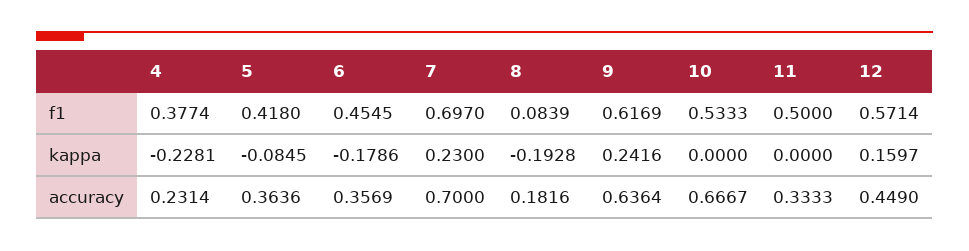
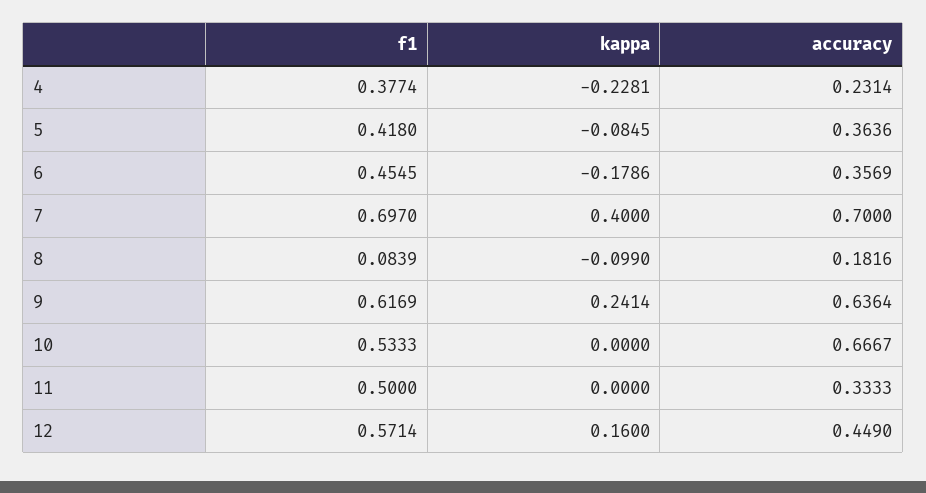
  {
    "4": {
      "f1": 0.3774,
      "kappa": -0.2281,
      "accuracy": 0.2314
    },
    "5": {
      "f1": 0.418,
      "kappa": -0.0845,
      "accuracy": 0.3636
    },
    "6": {
      "f1": 0.4545,
      "kappa": -0.1786,
      "accuracy": 0.3569
    },
    "7": {
      "f1": 0.697,
-     "kappa": 0.23,
+     "kappa": 0.4,
      "accuracy": 0.7
    },
    "8": {
      "f1": 0.0839,
-     "kappa": -0.1928,
+     "kappa": -0.099,
      "accuracy": 0.1816
    },
    "9": {
      "f1": 0.6169,
-     "kappa": 0.2416,
+     "kappa": 0.2414,
      "accuracy": 0.6364
    },
    "10": {
      "f1": 0.5333,
      "kappa": 0,
      "accuracy": 0.6667
    },
    "11": {
      "f1": 0.5,
      "kappa": 0,
      "accuracy": 0.3333
    },
    "12": {
      "f1": 0.5714,
-     "kappa": 0.1597,
+     "kappa": 0.16,
      "accuracy": 0.449
    }
  }

